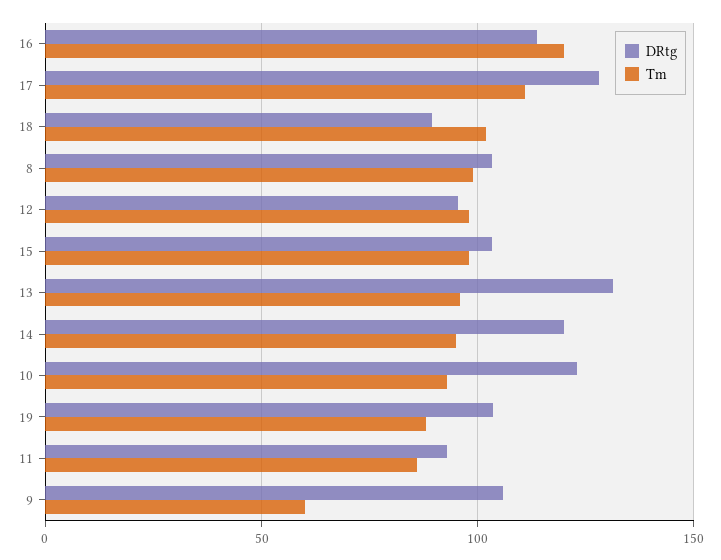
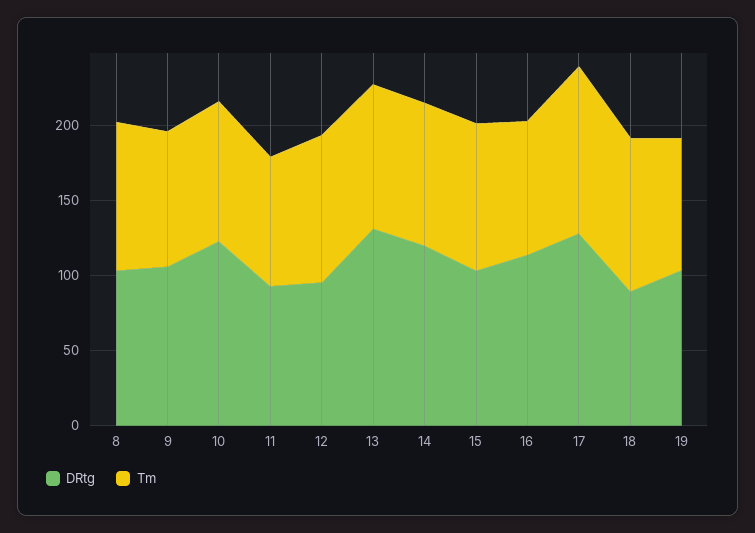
  {
    "DRtg": {
      "16": 115,
      "17": 130,
      "18": 90,
      "8": 105,
      "12": 95,
      "15": 105,
      "13": 130,
      "14": 120,
      "10": 125,
      "19": 105,
      "11": 95,
      "9": 105
    },
    "Tm": {
-     "16": 120,
+     "16": 90,
      "17": 110,
      "18": 100,
      "8": 100,
      "12": 100,
      "15": 100,
      "13": 95,
      "14": 95,
      "10": 95,
      "19": 90,
      "11": 85,
-     "9": 60
+     "9": 90
    }
  }

